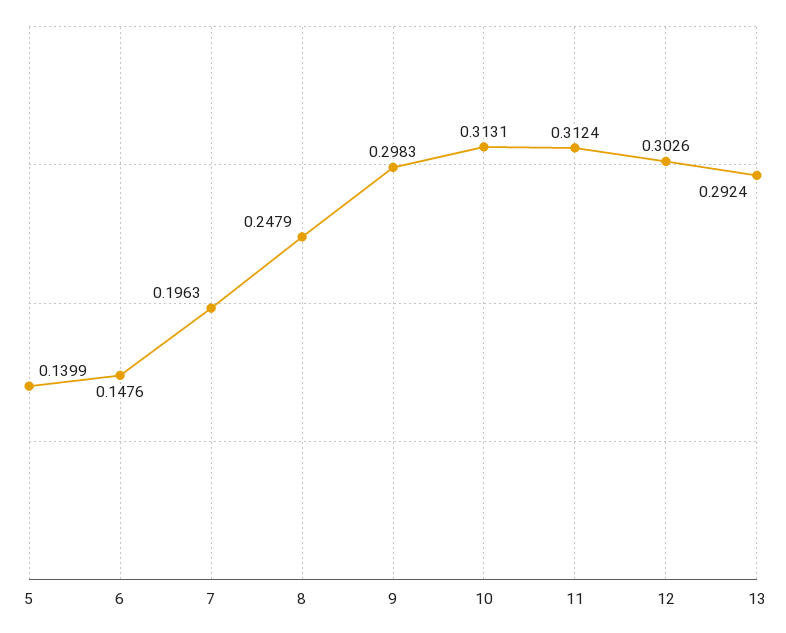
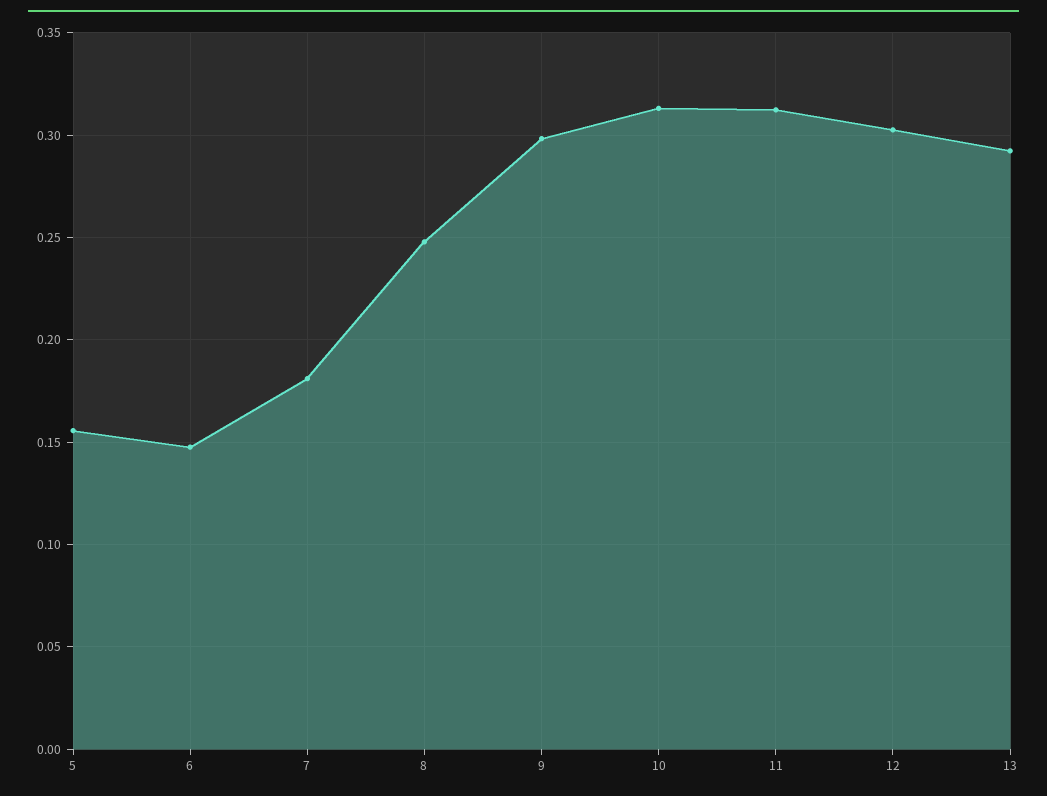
  {
-   "5": 0.1399,
+   "5": 0.155,
    "6": 0.1476,
-   "7": 0.1963,
+   "7": 0.18,
    "8": 0.2479,
    "9": 0.2983,
    "10": 0.3131,
    "11": 0.3124,
    "12": 0.3026,
    "13": 0.2924
  }

